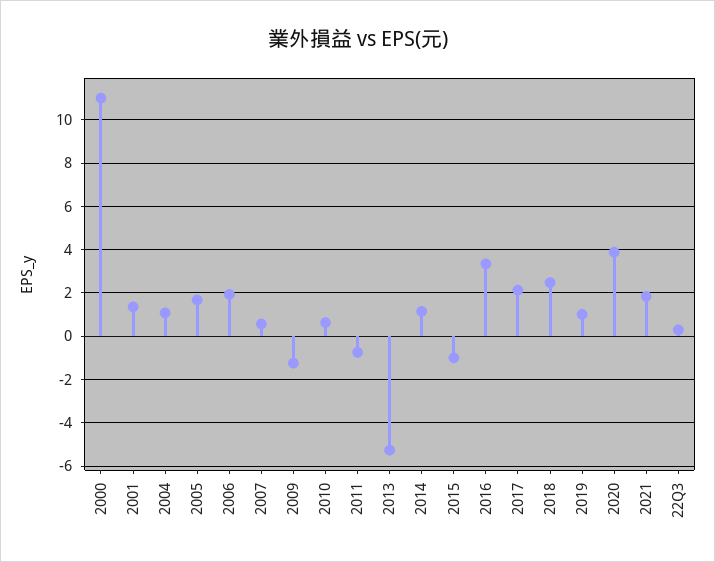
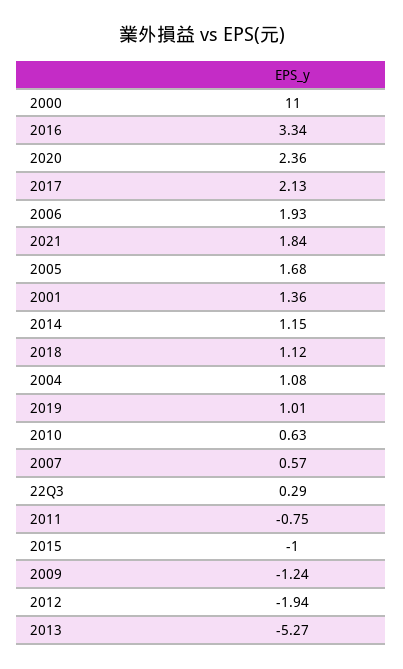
  {
    "2000": 11,
    "2001": 1.36,
    "2004": 1.08,
    "2005": 1.68,
    "2006": 1.93,
    "2007": 0.57,
    "2009": -1.24,
    "2010": 0.63,
    "2011": -0.75,
    "2013": -5.27,
    "2014": 1.15,
    "2015": -1,
    "2016": 3.34,
    "2017": 2.13,
-   "2018": 2.5,
+   "2018": 1.12,
    "2019": 1.01,
-   "2020": 4,
+   "2020": 2.36,
    "2021": 1.84,
-   "22Q3": 0.29
+   "22Q3": 0.29,
+   "2012": -1.94
  }

